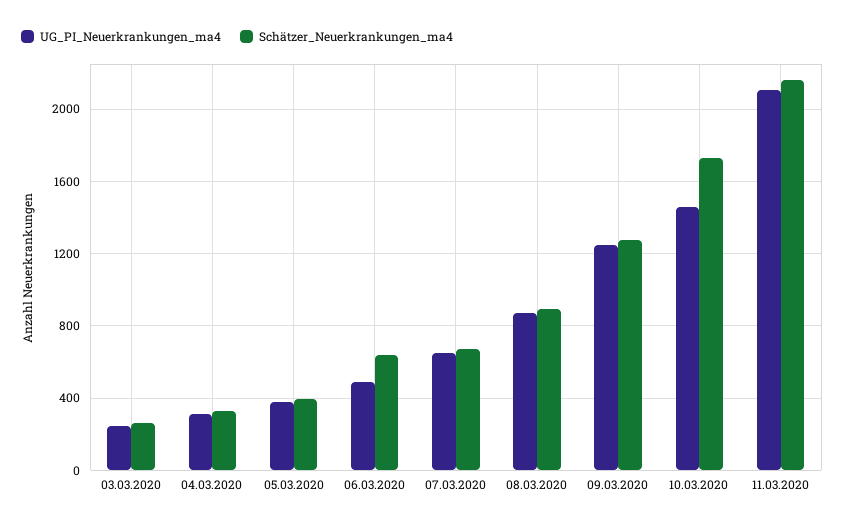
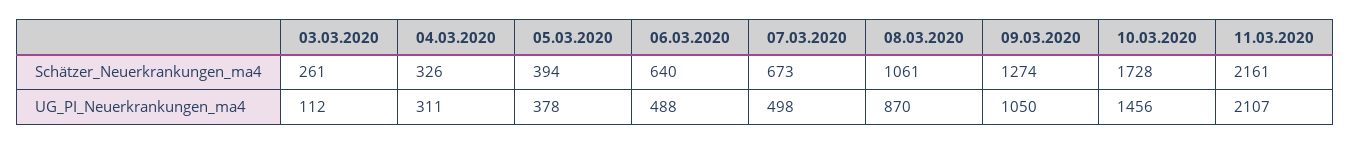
  {
    "UG_PI_Neuerkrankungen_ma4": {
-     "03.03.2020": 250,
+     "03.03.2020": 112,
      "04.03.2020": 311,
      "05.03.2020": 378,
      "06.03.2020": 488,
-     "07.03.2020": 650,
+     "07.03.2020": 498,
      "08.03.2020": 870,
-     "09.03.2020": 1250,
+     "09.03.2020": 1050,
      "10.03.2020": 1456,
      "11.03.2020": 2107
    },
    "Schätzer_Neuerkrankungen_ma4": {
      "03.03.2020": 261,
      "04.03.2020": 326,
      "05.03.2020": 394,
      "06.03.2020": 640,
      "07.03.2020": 673,
-     "08.03.2020": 900,
+     "08.03.2020": 1061,
      "09.03.2020": 1274,
      "10.03.2020": 1728,
      "11.03.2020": 2161
    }
  }

